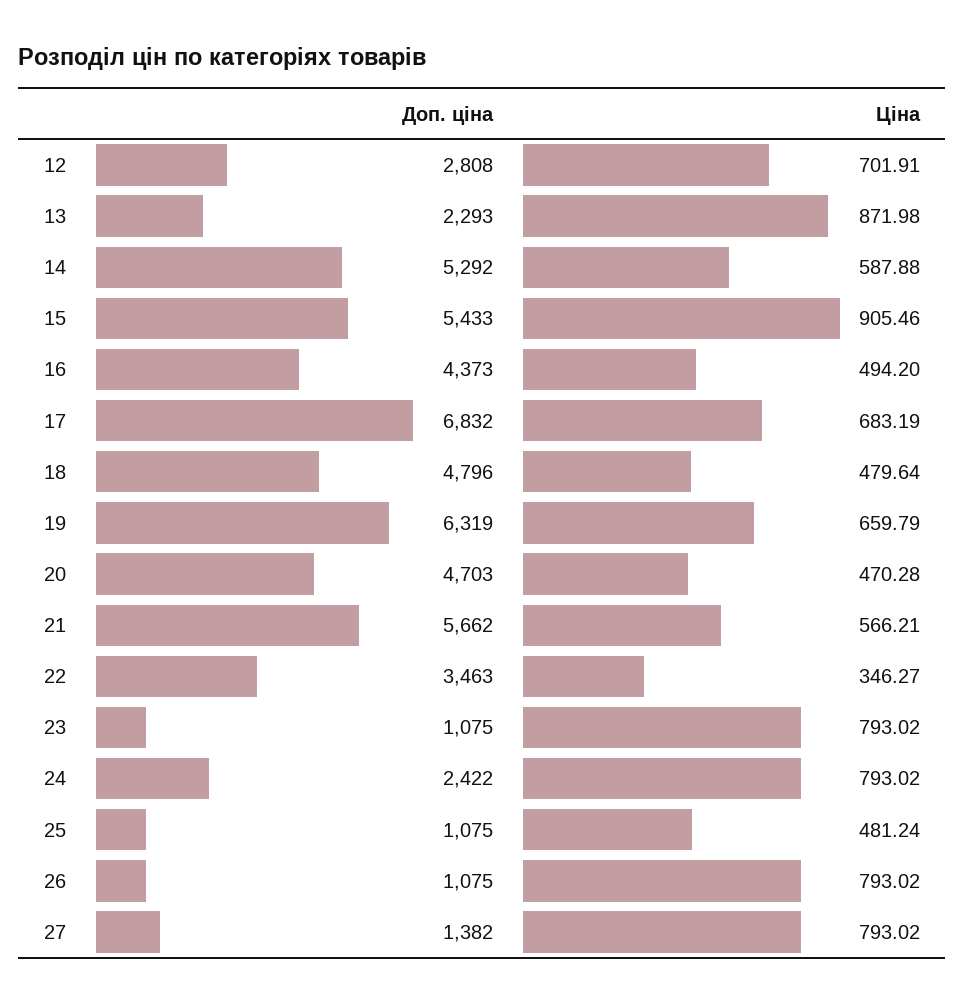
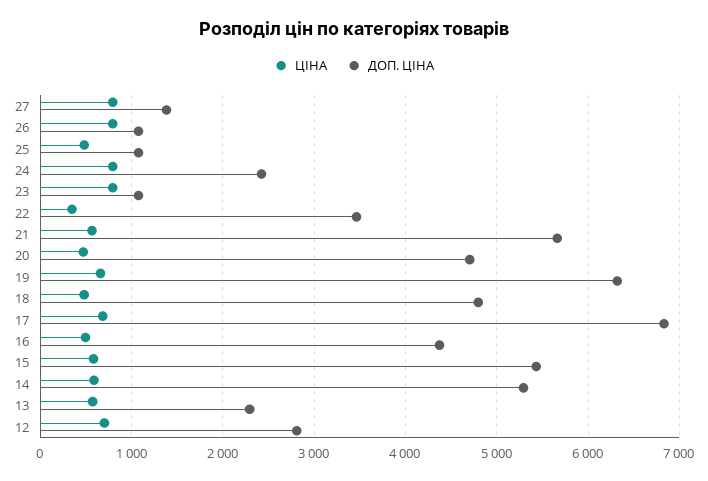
  {
    "Доп. ціна": {
      "12": 2808,
      "13": 2293,
      "14": 5292,
      "15": 5433,
      "16": 4373,
      "17": 6832,
      "18": 4796,
      "19": 6319,
      "20": 4703,
      "21": 5662,
      "22": 3463,
      "23": 1075,
      "24": 2422,
      "25": 1075,
      "26": 1075,
      "27": 1382
    },
    "Ціна": {
      "12": 701.91,
-     "13": 871.98,
+     "13": 600,
      "14": 587.88,
-     "15": 905.46,
+     "15": 600,
      "16": 494.2,
      "17": 683.19,
      "18": 479.64,
      "19": 659.79,
      "20": 470.28,
      "21": 566.21,
      "22": 346.27,
      "23": 793.02,
      "24": 793.02,
      "25": 481.24,
      "26": 793.02,
      "27": 793.02
    }
  }

